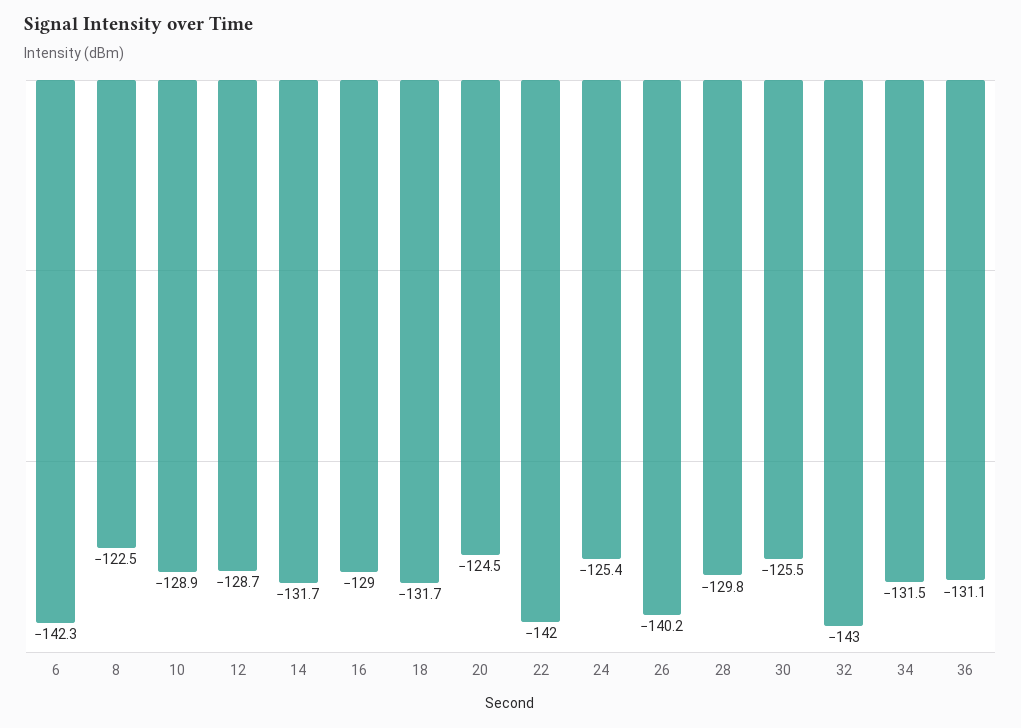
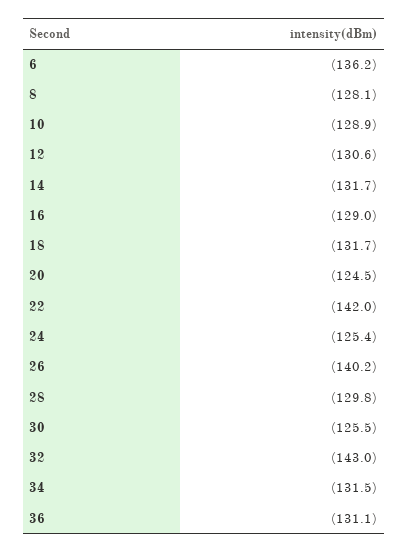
  {
-   "6": -142.3,
+   "6": -136.2,
-   "8": -122.5,
+   "8": -128.1,
    "10": -128.9,
-   "12": -128.7,
+   "12": -130.6,
    "14": -131.7,
    "16": -129,
    "18": -131.7,
    "20": -124.5,
    "22": -142,
    "24": -125.4,
    "26": -140.2,
    "28": -129.8,
    "30": -125.5,
    "32": -143,
    "34": -131.5,
    "36": -131.1
  }

